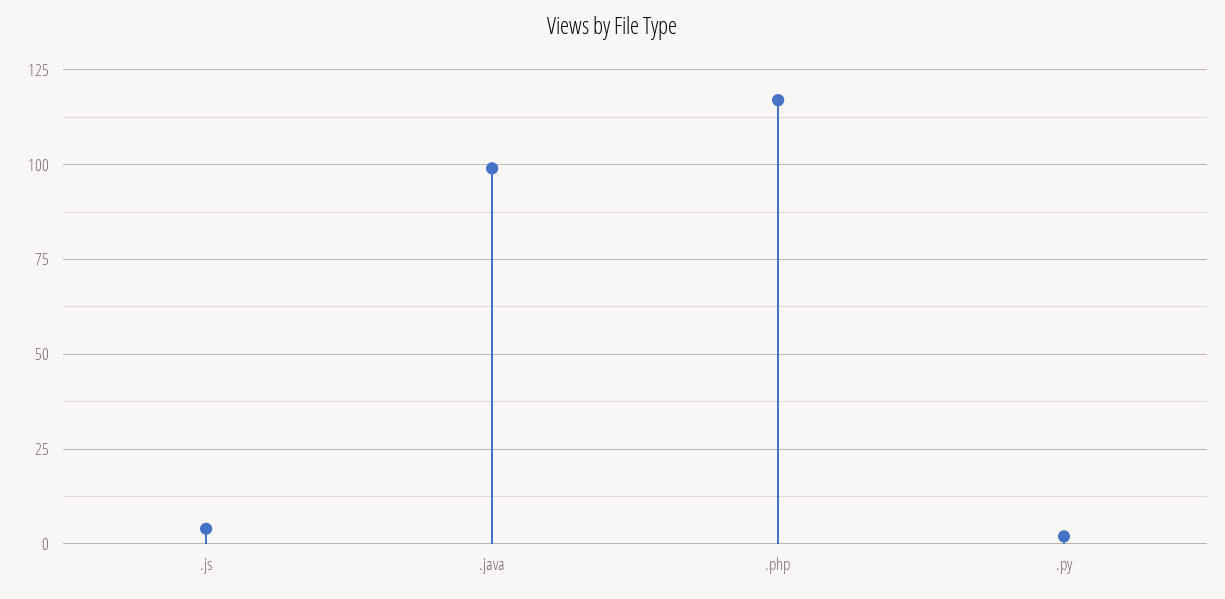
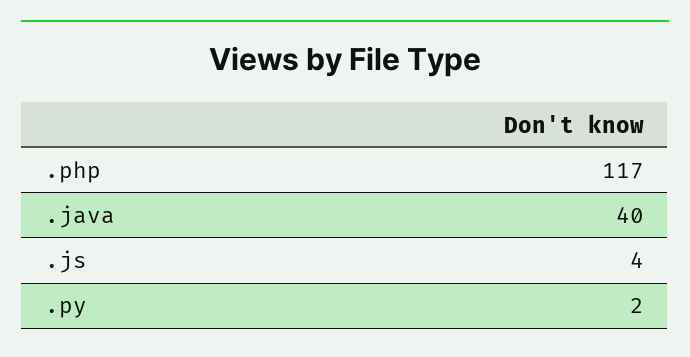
  {
    ".js": 4,
-   ".java": 100,
+   ".java": 40,
    ".php": 117,
    ".py": 2
  }

